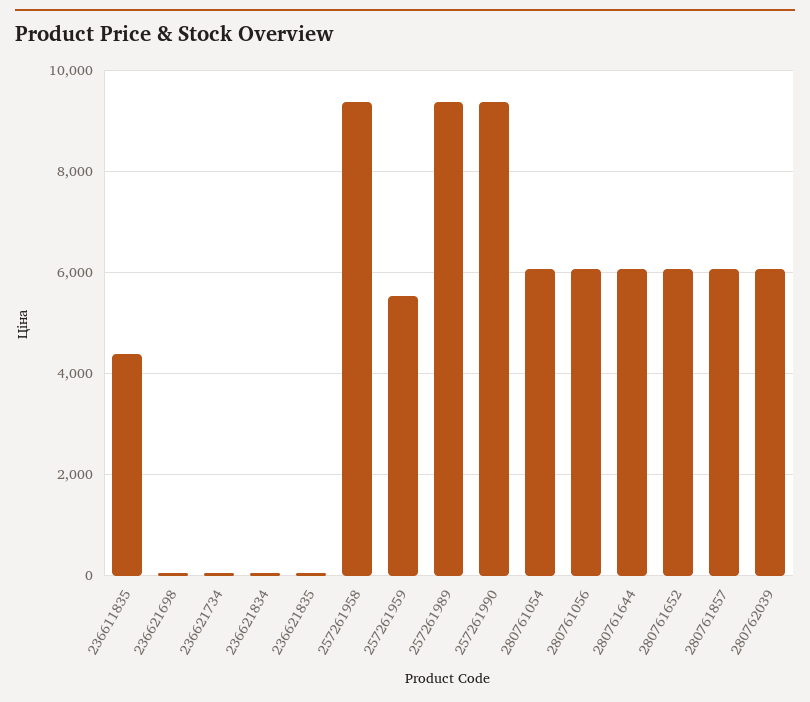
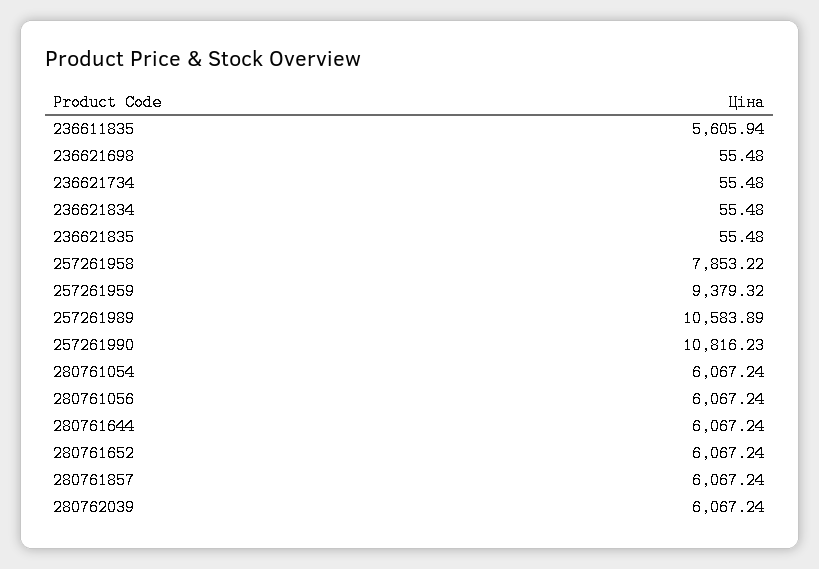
  {
-   "236611835": 4400,
+   "236611835": 5605.94,
    "236621698": 55.48,
    "236621734": 55.48,
    "236621834": 55.48,
    "236621835": 55.48,
-   "257261958": 9400,
+   "257261958": 7853.22,
-   "257261959": 5600,
+   "257261959": 9379.32,
-   "257261989": 9400,
+   "257261989": 10583.89,
-   "257261990": 9400,
+   "257261990": 10816.23,
    "280761054": 6067.24,
    "280761056": 6067.24,
    "280761644": 6067.24,
    "280761652": 6067.24,
    "280761857": 6067.24,
    "280762039": 6067.24
  }

